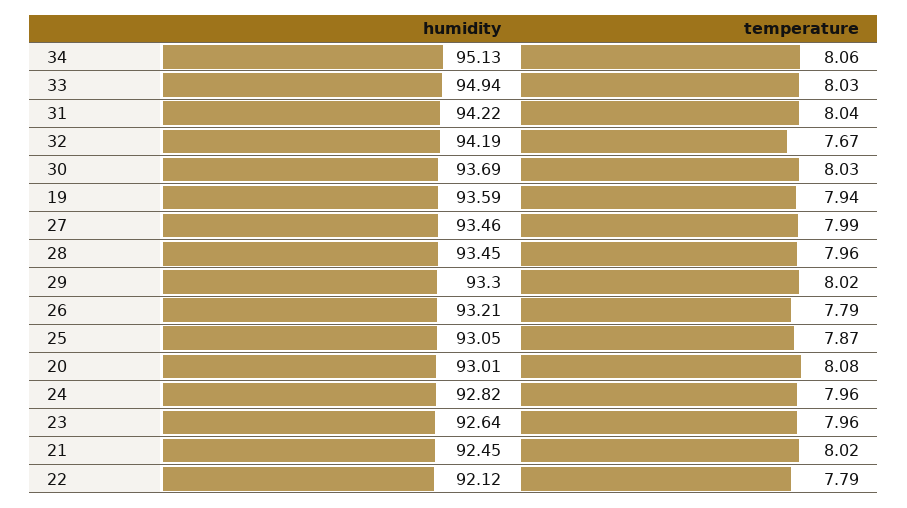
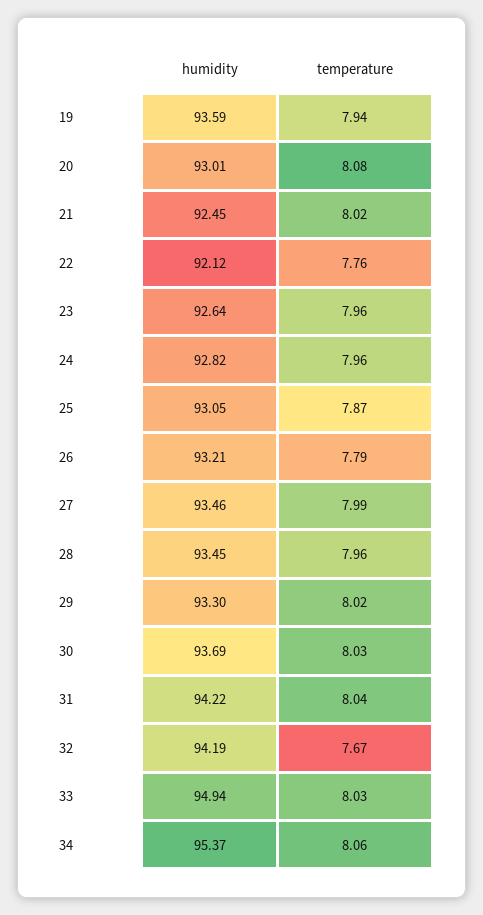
  {
    "humidity": {
-     "34": 95.13,
+     "34": 95.37,
      "33": 94.94,
      "31": 94.22,
      "32": 94.19,
      "30": 93.69,
      "19": 93.59,
      "27": 93.46,
      "28": 93.45,
      "29": 93.3,
      "26": 93.21,
      "25": 93.05,
      "20": 93.01,
      "24": 92.82,
      "23": 92.64,
      "21": 92.45,
      "22": 92.12
    },
    "temperature": {
      "34": 8.06,
      "33": 8.03,
      "31": 8.04,
      "32": 7.67,
      "30": 8.03,
      "19": 7.94,
      "27": 7.99,
      "28": 7.96,
      "29": 8.02,
      "26": 7.79,
      "25": 7.87,
      "20": 8.08,
      "24": 7.96,
      "23": 7.96,
      "21": 8.02,
-     "22": 7.79
+     "22": 7.76
    }
  }

